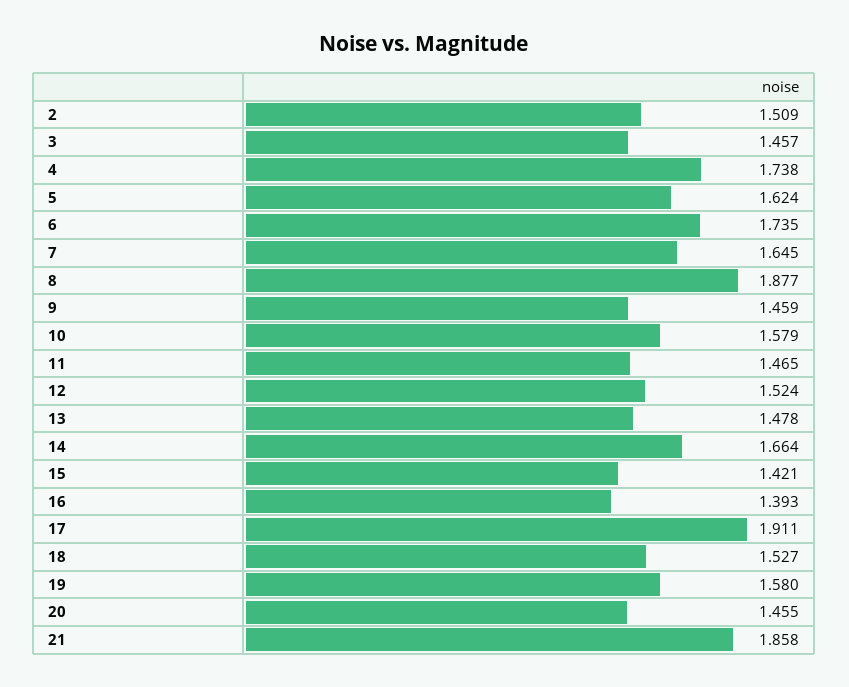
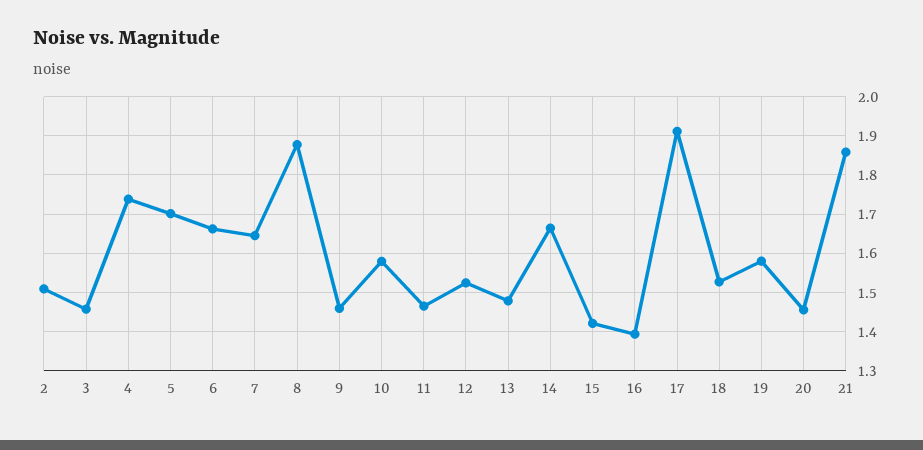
  {
    "2": 1.509,
    "3": 1.457,
    "4": 1.738,
-   "5": 1.624,
+   "5": 1.7,
-   "6": 1.735,
+   "6": 1.66,
    "7": 1.645,
    "8": 1.877,
    "9": 1.459,
    "10": 1.579,
    "11": 1.465,
    "12": 1.524,
    "13": 1.478,
    "14": 1.664,
    "15": 1.421,
    "16": 1.393,
    "17": 1.911,
    "18": 1.527,
    "19": 1.58,
    "20": 1.455,
    "21": 1.858
  }

